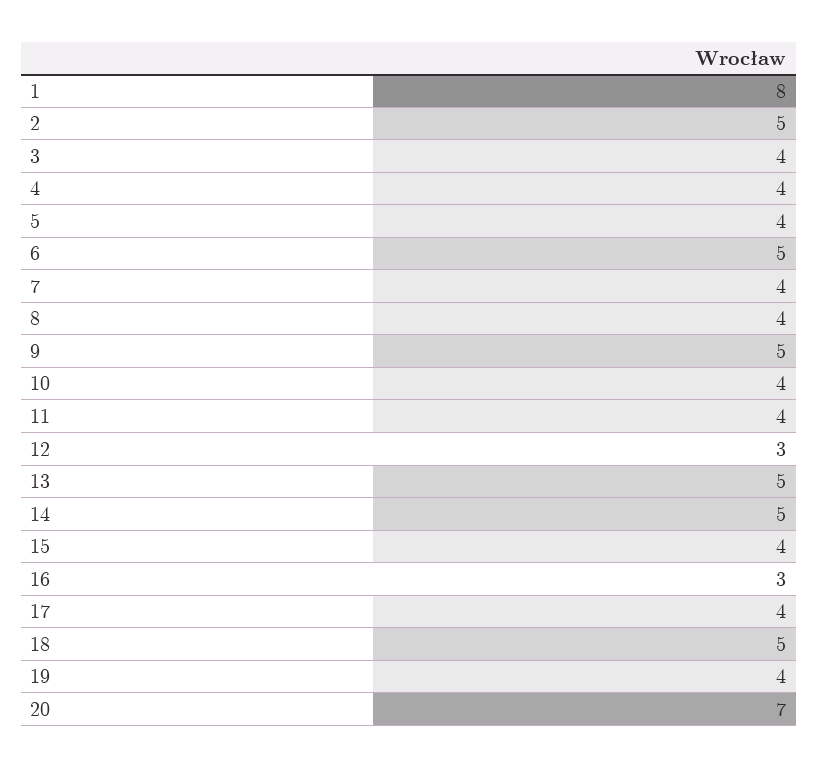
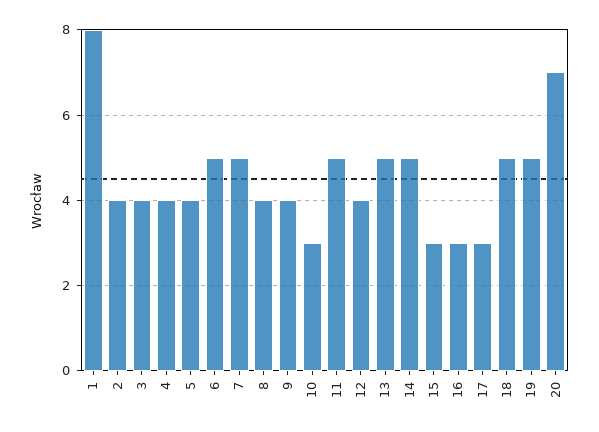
  {
    "1": 8,
-   "2": 5,
+   "2": 4,
    "3": 4,
    "4": 4,
    "5": 4,
    "6": 5,
-   "7": 4,
+   "7": 5,
    "8": 4,
-   "9": 5,
+   "9": 4,
-   "10": 4,
+   "10": 3,
-   "11": 4,
+   "11": 5,
-   "12": 3,
+   "12": 4,
    "13": 5,
    "14": 5,
-   "15": 4,
+   "15": 3,
    "16": 3,
-   "17": 4,
+   "17": 3,
    "18": 5,
-   "19": 4,
+   "19": 5,
    "20": 7
  }

